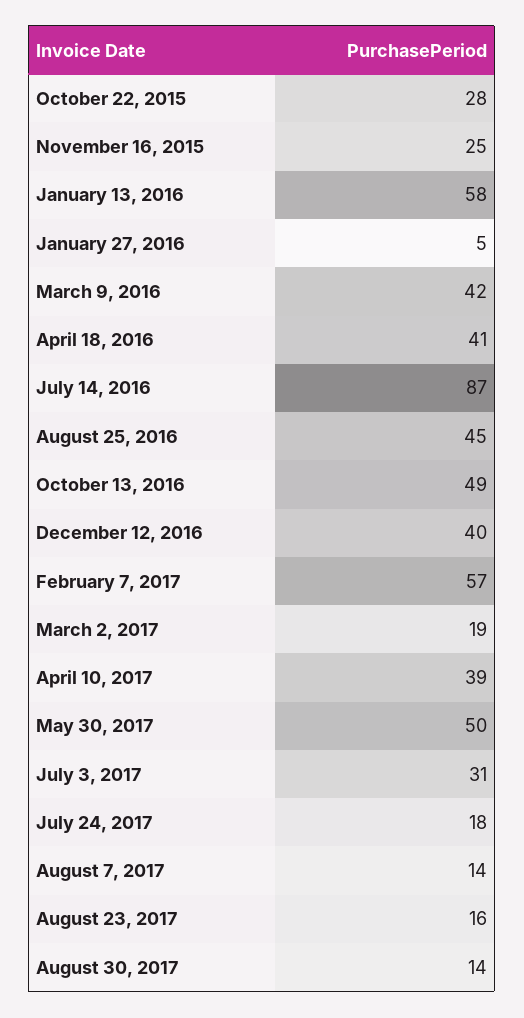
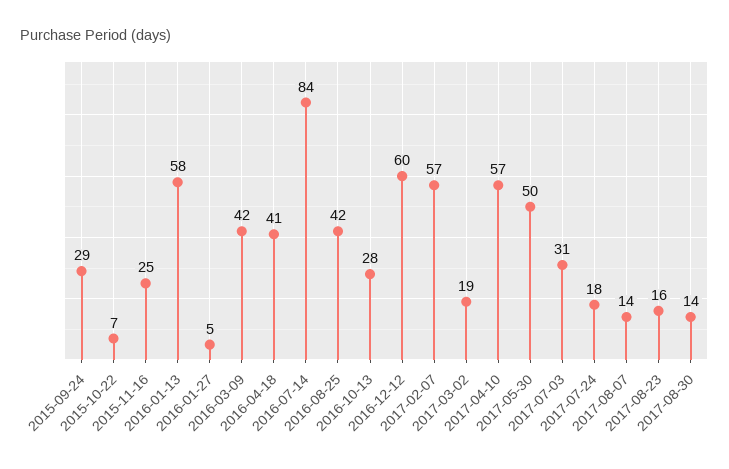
  {
-   "October 22, 2015": 28,
+   "October 22, 2015": 7,
    "November 16, 2015": 25,
    "January 13, 2016": 58,
    "January 27, 2016": 5,
    "March 9, 2016": 42,
    "April 18, 2016": 41,
-   "July 14, 2016": 87,
+   "July 14, 2016": 84,
-   "August 25, 2016": 45,
+   "August 25, 2016": 42,
-   "October 13, 2016": 49,
+   "October 13, 2016": 28,
-   "December 12, 2016": 40,
+   "December 12, 2016": 60,
    "February 7, 2017": 57,
    "March 2, 2017": 19,
-   "April 10, 2017": 39,
+   "April 10, 2017": 57,
    "May 30, 2017": 50,
    "July 3, 2017": 31,
    "July 24, 2017": 18,
    "August 7, 2017": 14,
    "August 23, 2017": 16,
-   "August 30, 2017": 14
+   "August 30, 2017": 14,
+   "2015-09-24": 29
  }

